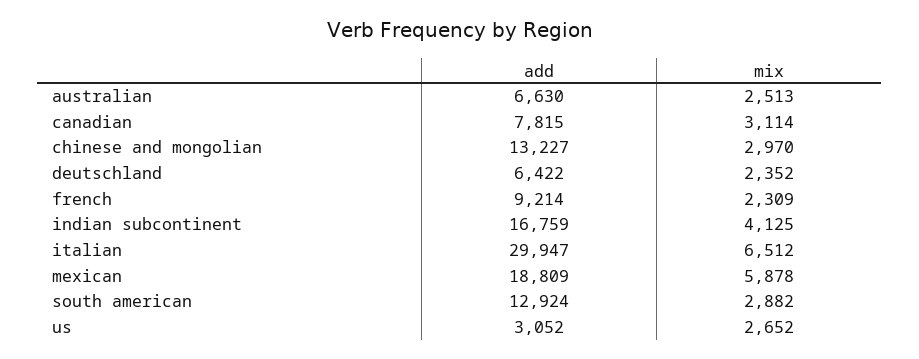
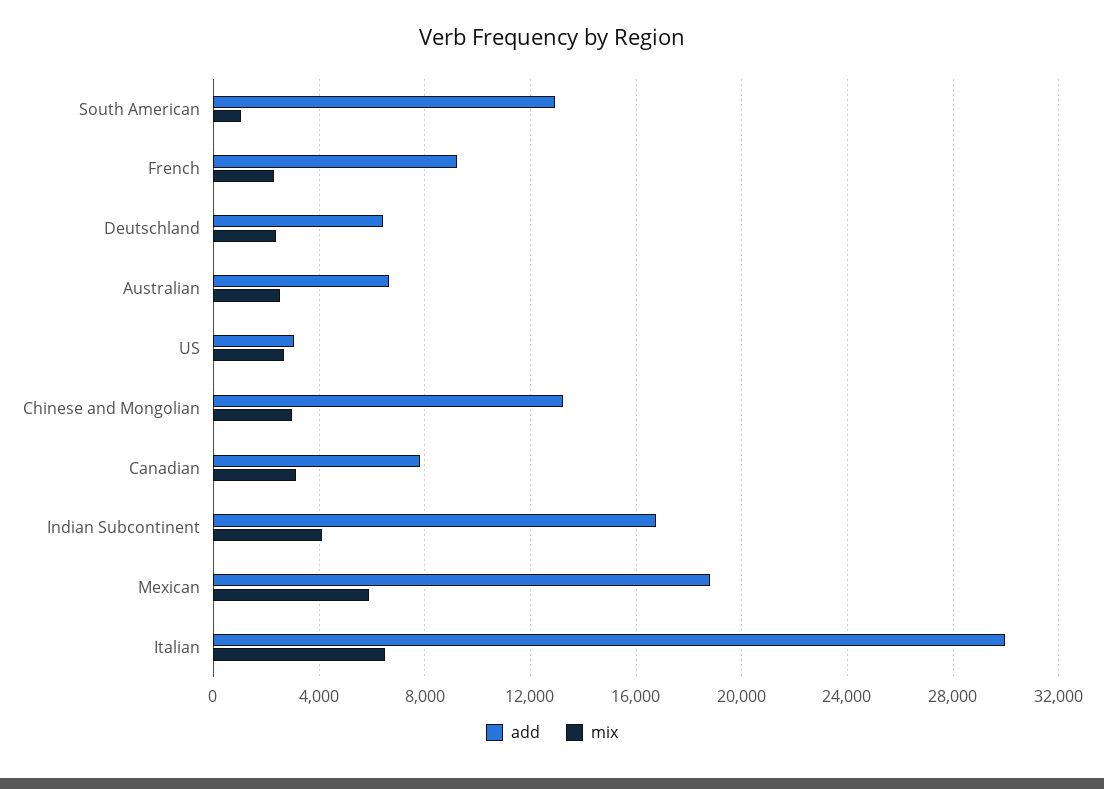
  {
    "add": {
      "australian": 6630,
      "canadian": 7815,
      "chinese and mongolian": 13227,
      "deutschland": 6422,
      "french": 9214,
      "indian subcontinent": 16759,
      "italian": 29947,
      "mexican": 18809,
      "south american": 12924,
      "us": 3052
    },
    "mix": {
      "australian": 2513,
      "canadian": 3114,
      "chinese and mongolian": 2970,
      "deutschland": 2352,
      "french": 2309,
      "indian subcontinent": 4125,
      "italian": 6512,
      "mexican": 5878,
-     "south american": 2882,
+     "south american": 1000,
      "us": 2652
    }
  }

